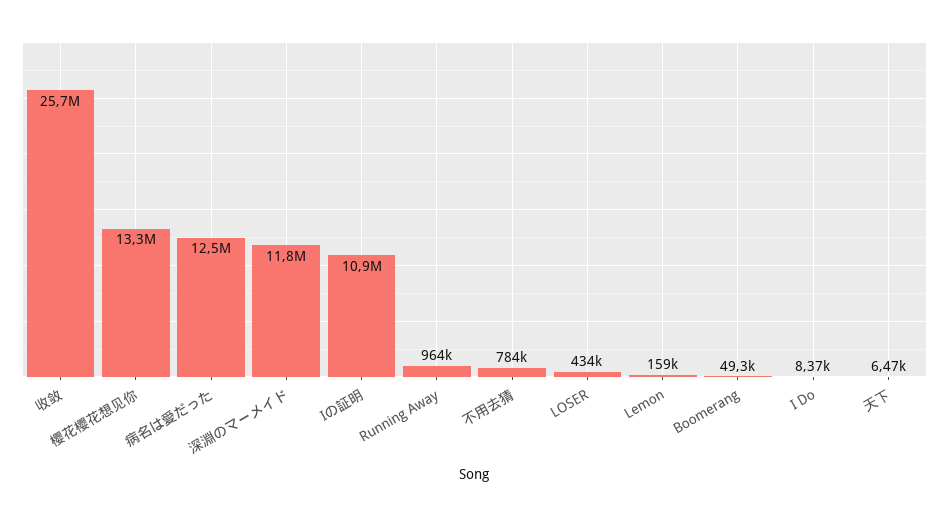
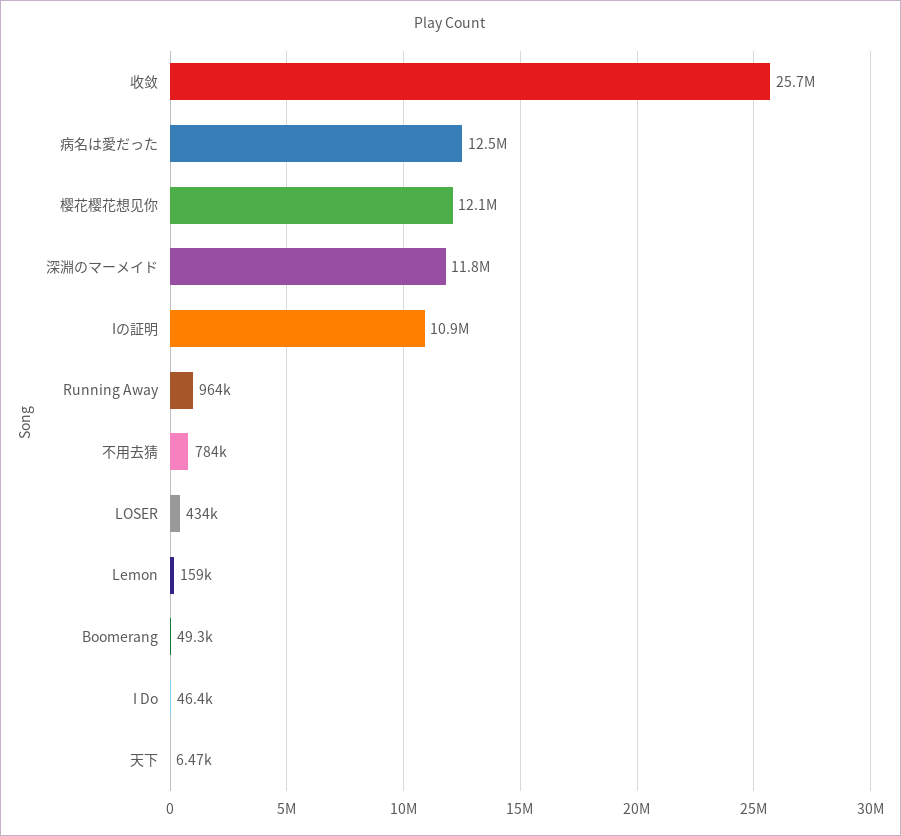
  {
    "收敛": 25700000,
-   "樱花樱花想见你": 13300000,
+   "樱花樱花想见你": 12100000,
    "病名は愛だった": 12500000,
    "深淵のマーメイド": 11800000,
    "Iの証明": 10900000,
    "Running Away": 964000,
    "不用去猜": 784000,
    "LOSER": 434000,
    "Lemon": 159000,
    "Boomerang": 49300,
-   "I Do": 8370,
+   "I Do": 46400,
    "天下": 6470
  }

